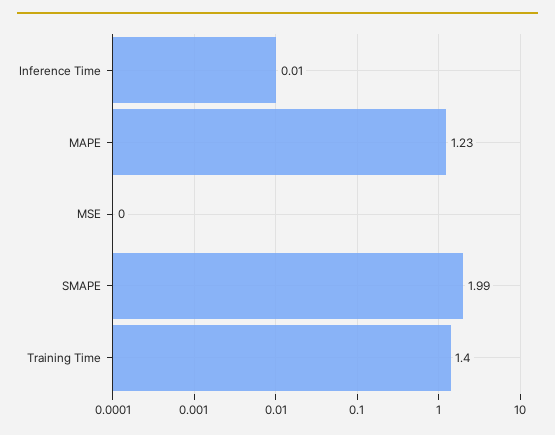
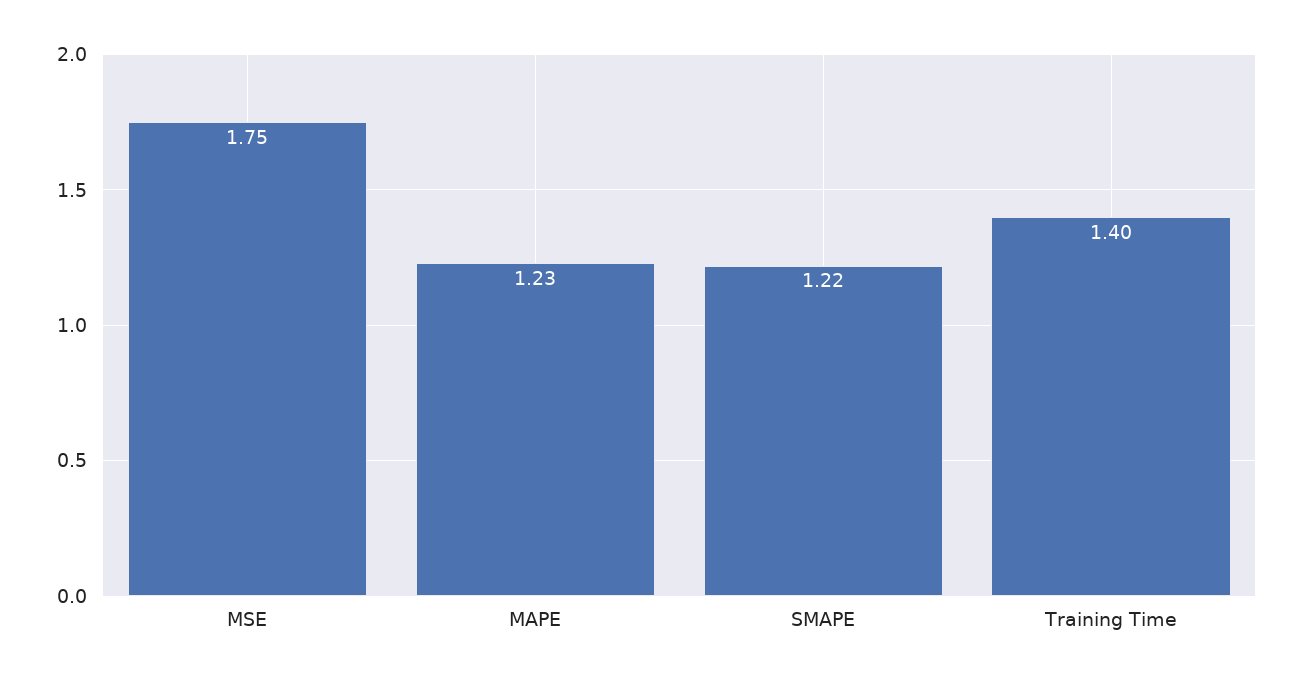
  {
-   "Inference Time": 0.01,
    "MAPE": 1.23,
-   "MSE": 0,
+   "MSE": 1.75,
-   "SMAPE": 1.99,
+   "SMAPE": 1.22,
    "Training Time": 1.4
  }

